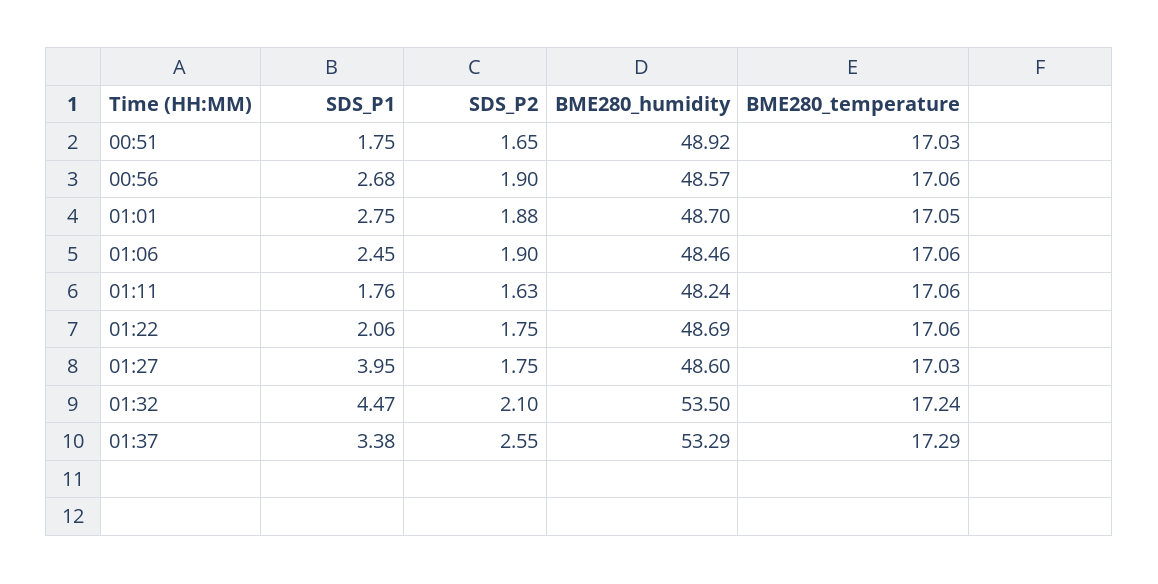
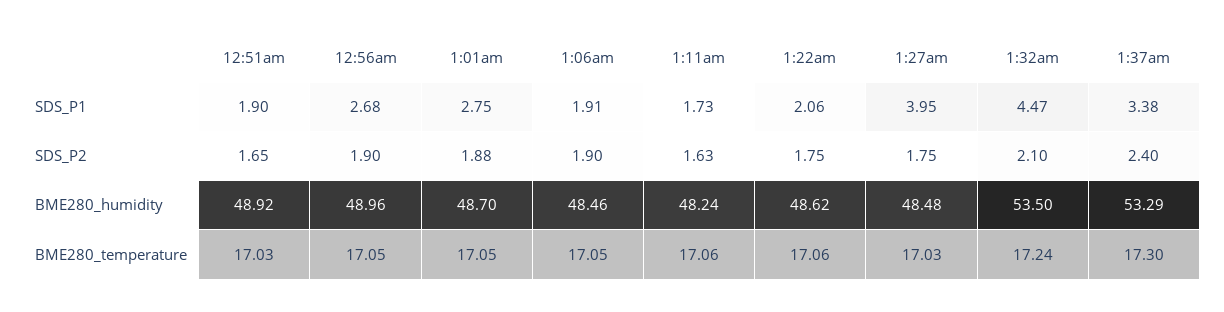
  {
    "SDS_P1": {
-     "00:51": 1.75,
+     "00:51": 1.9,
      "00:56": 2.68,
      "01:01": 2.75,
-     "01:06": 2.45,
+     "01:06": 1.91,
-     "01:11": 1.76,
+     "01:11": 1.73,
      "01:22": 2.06,
      "01:27": 3.95,
      "01:32": 4.47,
      "01:37": 3.38
    },
    "SDS_P2": {
      "00:51": 1.65,
      "00:56": 1.9,
      "01:01": 1.88,
      "01:06": 1.9,
      "01:11": 1.63,
      "01:22": 1.75,
      "01:27": 1.75,
      "01:32": 2.1,
-     "01:37": 2.55
+     "01:37": 2.4
    },
    "BME280_humidity": {
      "00:51": 48.92,
-     "00:56": 48.57,
+     "00:56": 48.96,
      "01:01": 48.7,
      "01:06": 48.46,
      "01:11": 48.24,
-     "01:22": 48.69,
+     "01:22": 48.62,
-     "01:27": 48.6,
+     "01:27": 48.48,
      "01:32": 53.5,
      "01:37": 53.29
    },
    "BME280_temperature": {
      "00:51": 17.03,
-     "00:56": 17.06,
+     "00:56": 17.05,
      "01:01": 17.05,
-     "01:06": 17.06,
+     "01:06": 17.05,
      "01:11": 17.06,
      "01:22": 17.06,
      "01:27": 17.03,
      "01:32": 17.24,
-     "01:37": 17.29
+     "01:37": 17.3
    }
  }

